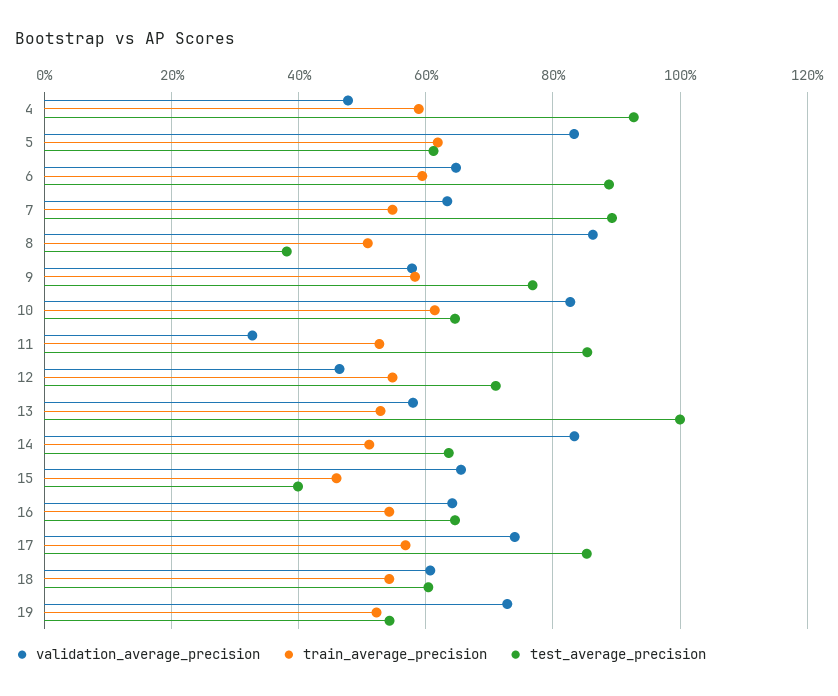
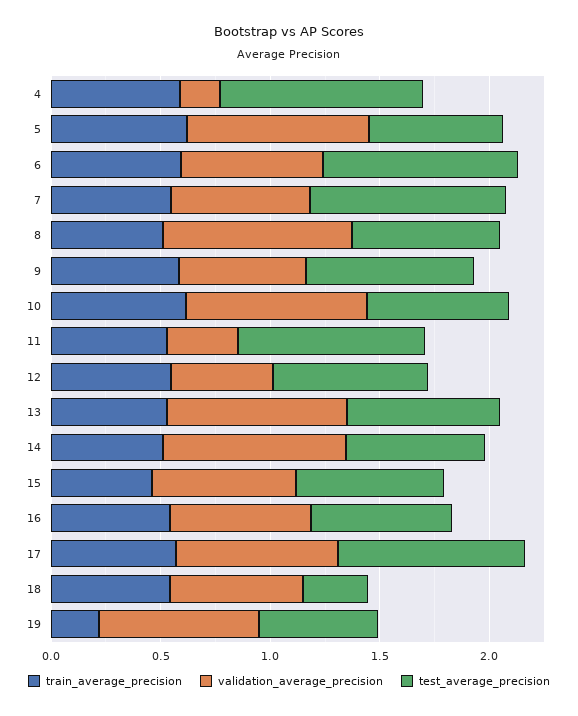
  {
    "validation_average_precision": {
-     "4": 0.48,
+     "4": 0.2,
      "5": 0.84,
      "6": 0.64,
      "7": 0.64,
      "8": 0.86,
      "9": 0.58,
      "10": 0.82,
      "11": 0.32,
      "12": 0.46,
-     "13": 0.58,
+     "13": 0.8,
      "14": 0.84,
      "15": 0.66,
      "16": 0.64,
      "17": 0.74,
      "18": 0.6,
      "19": 0.72
    },
    "train_average_precision": {
      "4": 0.58,
      "5": 0.62,
      "6": 0.6,
      "7": 0.54,
      "8": 0.5,
      "9": 0.58,
      "10": 0.62,
      "11": 0.52,
      "12": 0.54,
      "13": 0.52,
      "14": 0.52,
      "15": 0.46,
      "16": 0.54,
      "17": 0.56,
      "18": 0.54,
-     "19": 0.52
+     "19": 0.2
    },
    "test_average_precision": {
      "4": 0.92,
      "5": 0.62,
      "6": 0.88,
      "7": 0.9,
-     "8": 0.38,
+     "8": 0.7,
      "9": 0.76,
      "10": 0.64,
      "11": 0.86,
      "12": 0.72,
-     "13": 1,
+     "13": 0.7,
      "14": 0.64,
-     "15": 0.4,
+     "15": 0.7,
      "16": 0.64,
      "17": 0.86,
-     "18": 0.6,
+     "18": 0.3,
      "19": 0.54
    }
  }

